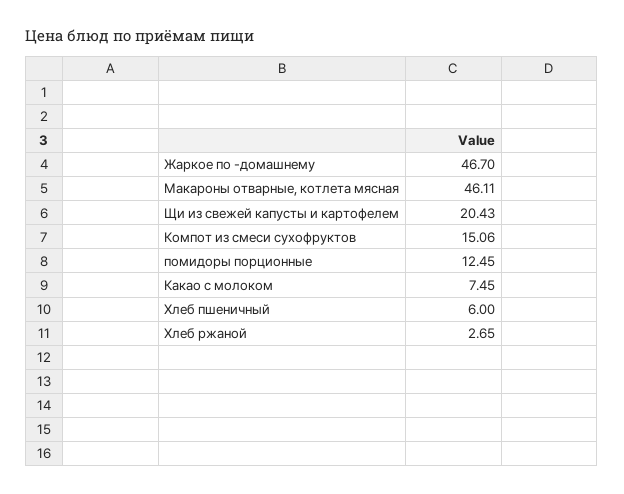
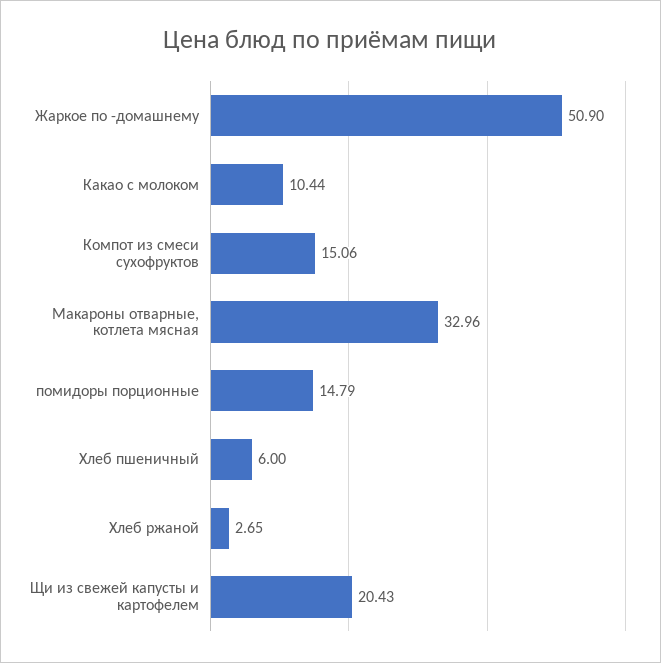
  {
-   "Жаркое по -домашнему": 46.7,
+   "Жаркое по -домашнему": 50.9,
-   "Макароны отварные, котлета мясная": 46.11,
+   "Макароны отварные, котлета мясная": 32.96,
    "Щи из свежей капусты и картофелем": 20.43,
    "Компот из смеси сухофруктов": 15.06,
-   "помидоры порционные": 12.45,
+   "помидоры порционные": 14.79,
-   "Какао с молоком": 7.45,
+   "Какао с молоком": 10.44,
    "Хлеб пшеничный": 6,
    "Хлеб ржаной": 2.65
  }

